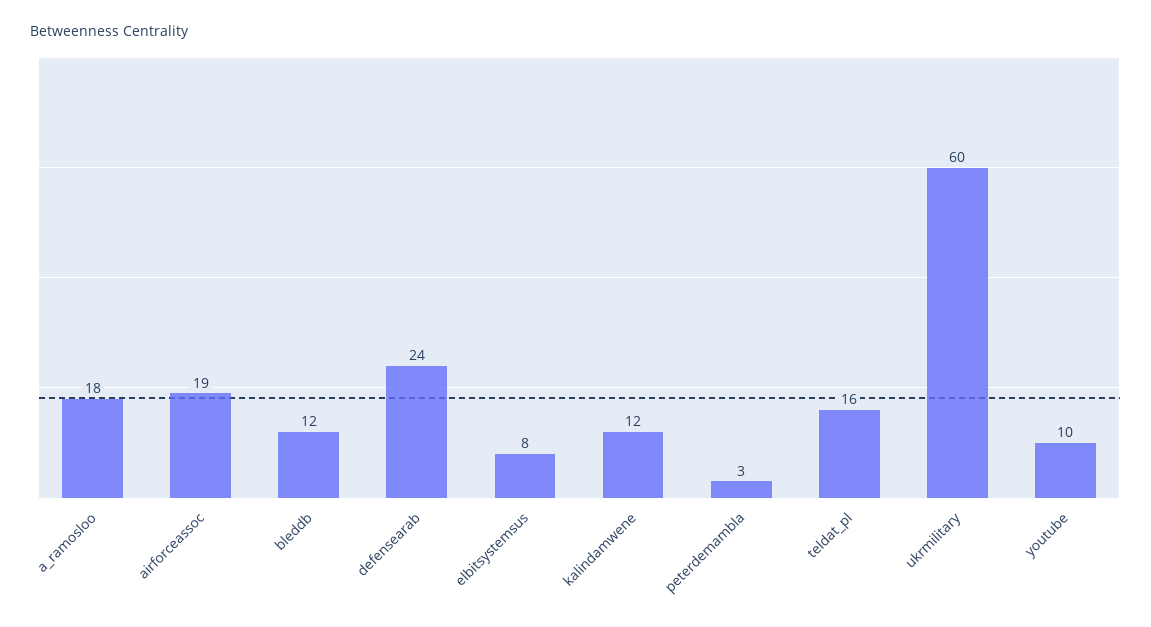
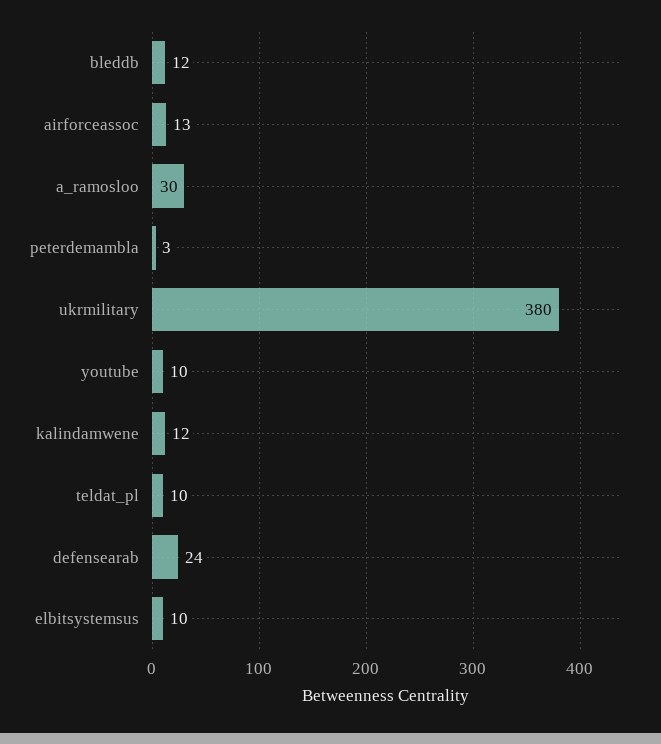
  {
-   "a_ramosloo": 18,
+   "a_ramosloo": 30,
-   "airforceassoc": 19,
+   "airforceassoc": 13,
    "bleddb": 12,
    "defensearab": 24,
-   "elbitsystemsus": 8,
+   "elbitsystemsus": 10,
    "kalindamwene": 12,
    "peterdemambla": 3,
-   "teldat_pl": 16,
+   "teldat_pl": 10,
-   "ukrmilitary": 60,
+   "ukrmilitary": 380,
    "youtube": 10
  }

